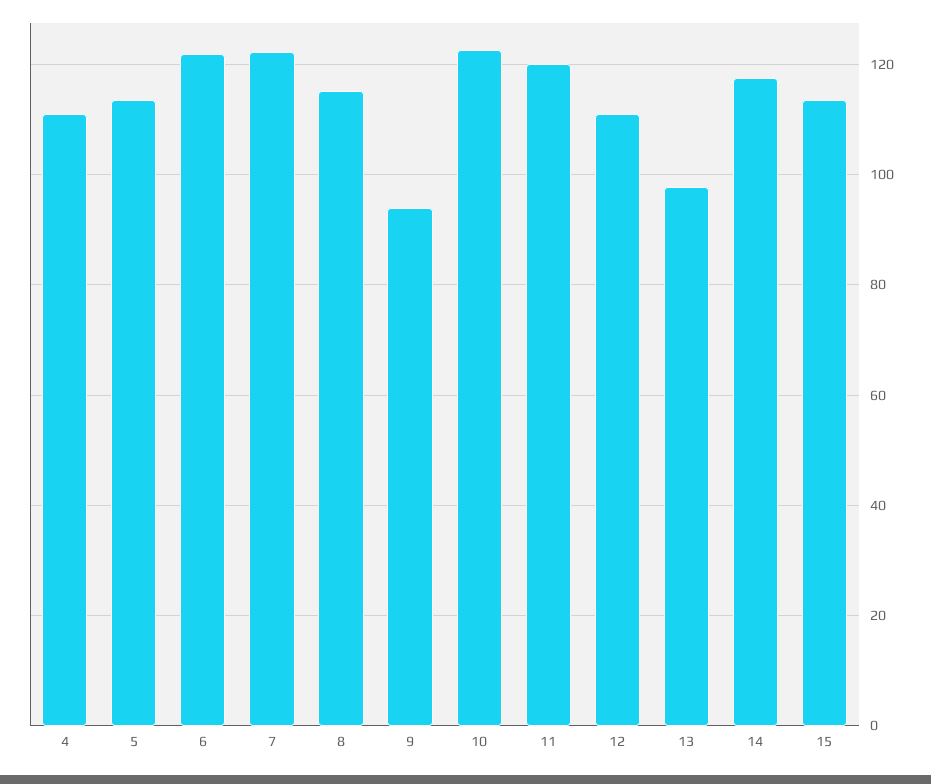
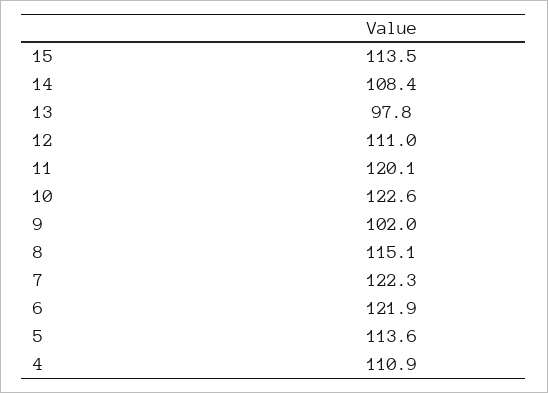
  {
    "4": 110.9,
    "5": 113.6,
    "6": 121.9,
    "7": 122.3,
    "8": 115.1,
-   "9": 94,
+   "9": 102,
    "10": 122.6,
    "11": 120.1,
    "12": 111,
    "13": 97.8,
-   "14": 118,
+   "14": 108.4,
    "15": 113.5
  }

